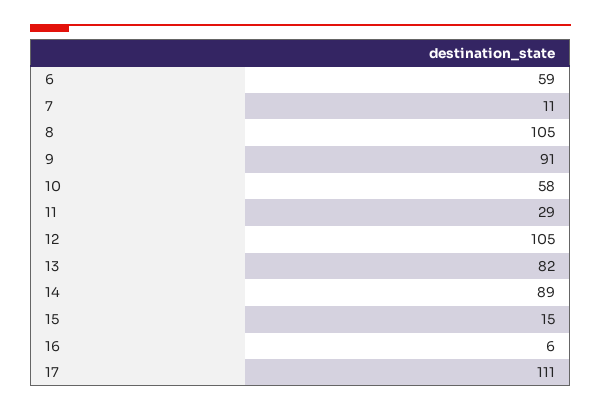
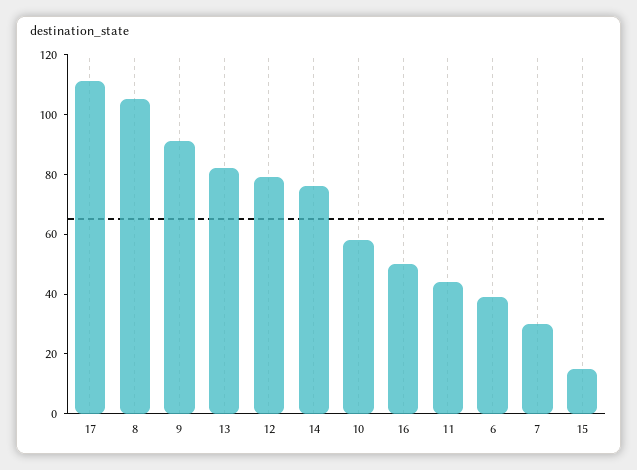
  {
-   "6": 59,
+   "6": 40,
-   "7": 11,
+   "7": 30,
    "8": 105,
    "9": 91,
    "10": 58,
-   "11": 29,
+   "11": 45,
-   "12": 105,
+   "12": 80,
    "13": 82,
-   "14": 89,
+   "14": 75,
    "15": 15,
-   "16": 6,
+   "16": 50,
    "17": 111
  }

